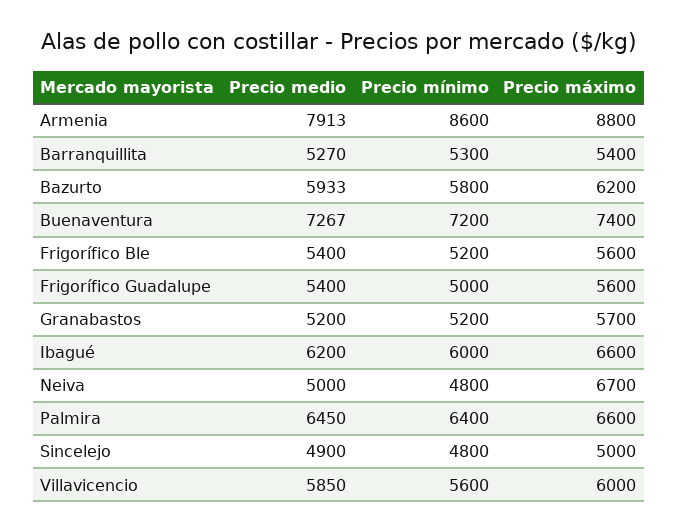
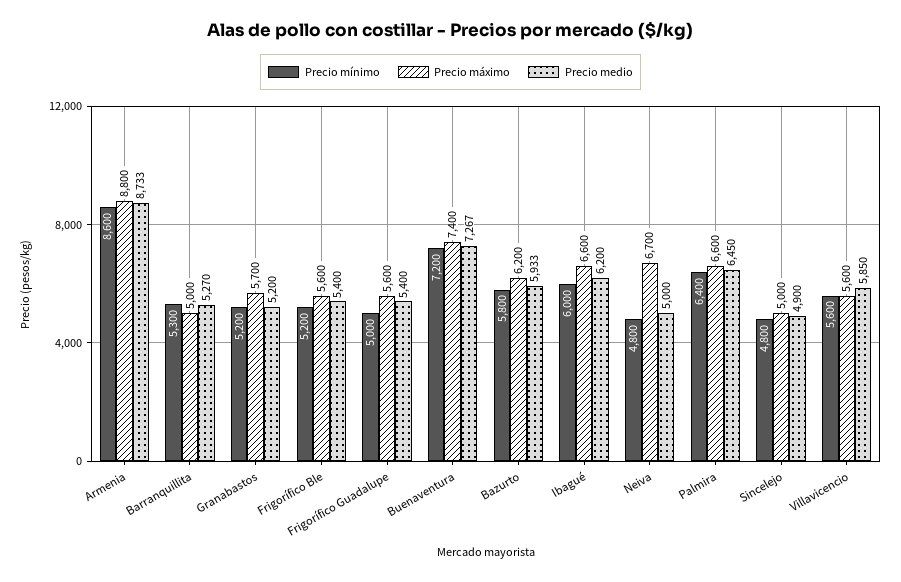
  {
    "Precio medio": {
-     "Armenia": 7913,
+     "Armenia": 8733,
      "Barranquillita": 5270,
      "Bazurto": 5933,
      "Buenaventura": 7267,
      "Frigorífico Ble": 5400,
      "Frigorífico Guadalupe": 5400,
      "Granabastos": 5200,
      "Ibagué": 6200,
      "Neiva": 5000,
      "Palmira": 6450,
      "Sincelejo": 4900,
      "Villavicencio": 5850
    },
    "Precio mínimo": {
      "Armenia": 8600,
      "Barranquillita": 5300,
      "Bazurto": 5800,
      "Buenaventura": 7200,
      "Frigorífico Ble": 5200,
      "Frigorífico Guadalupe": 5000,
      "Granabastos": 5200,
      "Ibagué": 6000,
      "Neiva": 4800,
      "Palmira": 6400,
      "Sincelejo": 4800,
      "Villavicencio": 5600
    },
    "Precio máximo": {
      "Armenia": 8800,
-     "Barranquillita": 5400,
+     "Barranquillita": 5000,
      "Bazurto": 6200,
      "Buenaventura": 7400,
      "Frigorífico Ble": 5600,
      "Frigorífico Guadalupe": 5600,
      "Granabastos": 5700,
      "Ibagué": 6600,
      "Neiva": 6700,
      "Palmira": 6600,
      "Sincelejo": 5000,
-     "Villavicencio": 6000
+     "Villavicencio": 5600
    }
  }

